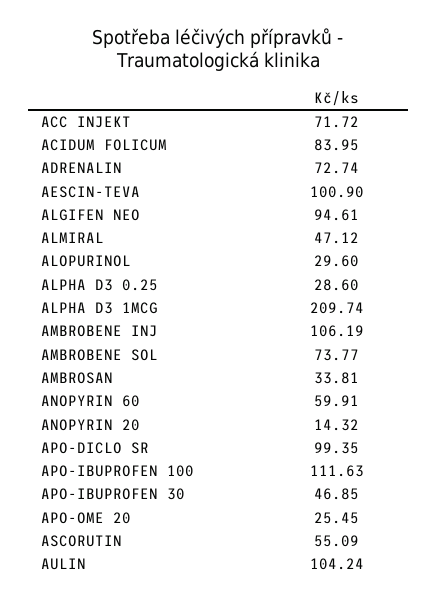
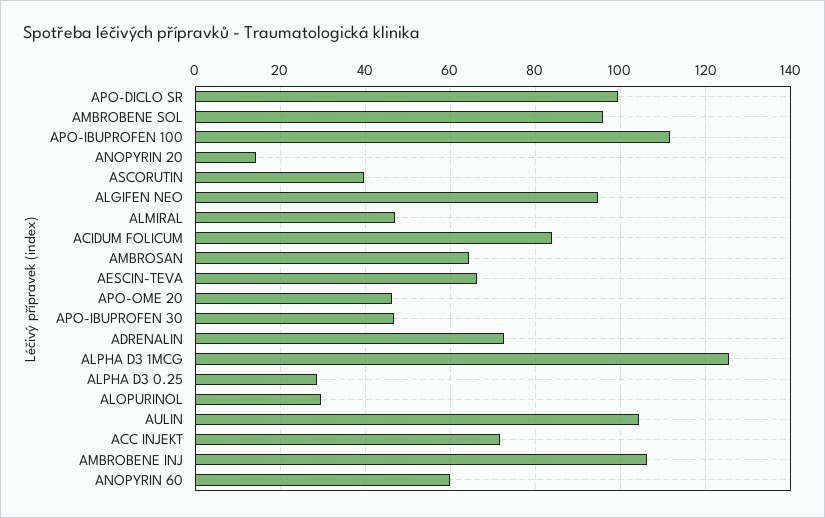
  {
    "ACC INJEKT": 71.72,
    "ACIDUM FOLICUM": 83.95,
    "ADRENALIN": 72.74,
-   "AESCIN-TEVA": 100.9,
+   "AESCIN-TEVA": 66,
    "ALGIFEN NEO": 94.61,
    "ALMIRAL": 47.12,
    "ALOPURINOL": 29.6,
    "ALPHA D3 0.25": 28.6,
-   "ALPHA D3 1MCG": 209.74,
+   "ALPHA D3 1MCG": 126,
    "AMBROBENE INJ": 106.19,
-   "AMBROBENE SOL": 73.77,
+   "AMBROBENE SOL": 96,
-   "AMBROSAN": 33.81,
+   "AMBROSAN": 64,
    "ANOPYRIN 60": 59.91,
    "ANOPYRIN 20": 14.32,
    "APO-DICLO SR": 99.35,
    "APO-IBUPROFEN 100": 111.63,
    "APO-IBUPROFEN 30": 46.85,
-   "APO-OME 20": 25.45,
+   "APO-OME 20": 46,
-   "ASCORUTIN": 55.09,
+   "ASCORUTIN": 40,
    "AULIN": 104.24
  }

